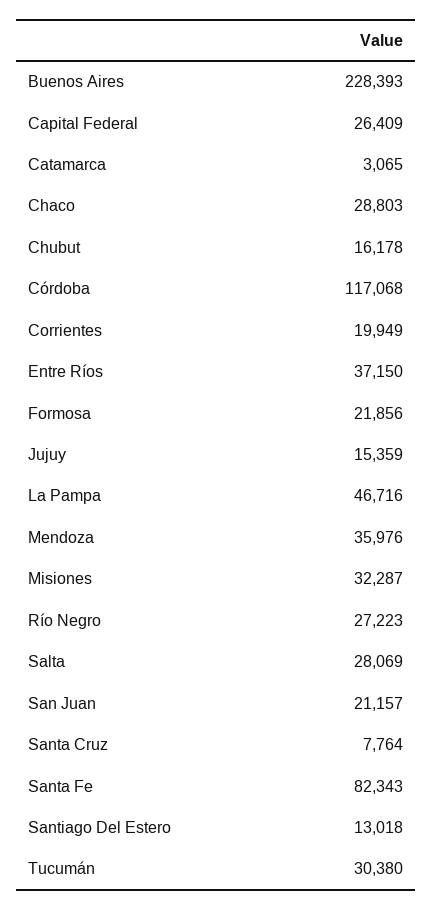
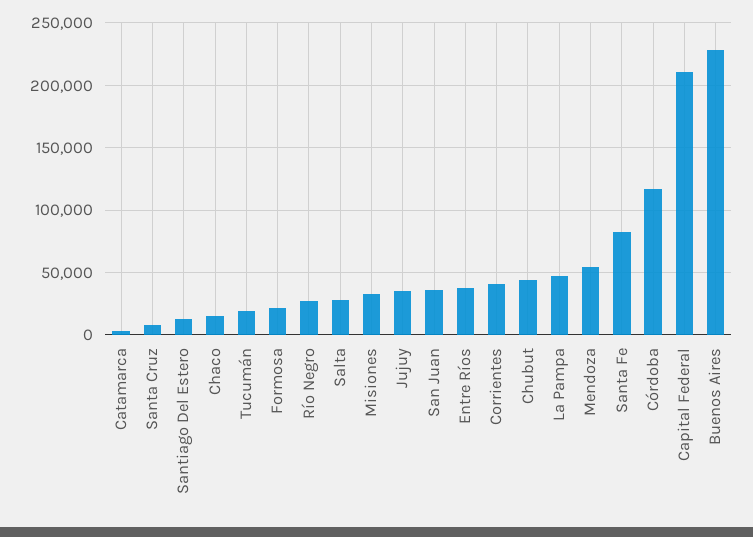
  {
    "Buenos Aires": 228393,
-   "Capital Federal": 26409,
+   "Capital Federal": 210000,
    "Catamarca": 3065,
-   "Chaco": 28803,
+   "Chaco": 15000,
-   "Chubut": 16178,
+   "Chubut": 45000,
    "Córdoba": 117068,
-   "Corrientes": 19949,
+   "Corrientes": 40000,
    "Entre Ríos": 37150,
    "Formosa": 21856,
-   "Jujuy": 15359,
+   "Jujuy": 35000,
    "La Pampa": 46716,
-   "Mendoza": 35976,
+   "Mendoza": 55000,
    "Misiones": 32287,
    "Río Negro": 27223,
    "Salta": 28069,
-   "San Juan": 21157,
+   "San Juan": 35000,
    "Santa Cruz": 7764,
    "Santa Fe": 82343,
    "Santiago Del Estero": 13018,
-   "Tucumán": 30380
+   "Tucumán": 20000
  }

